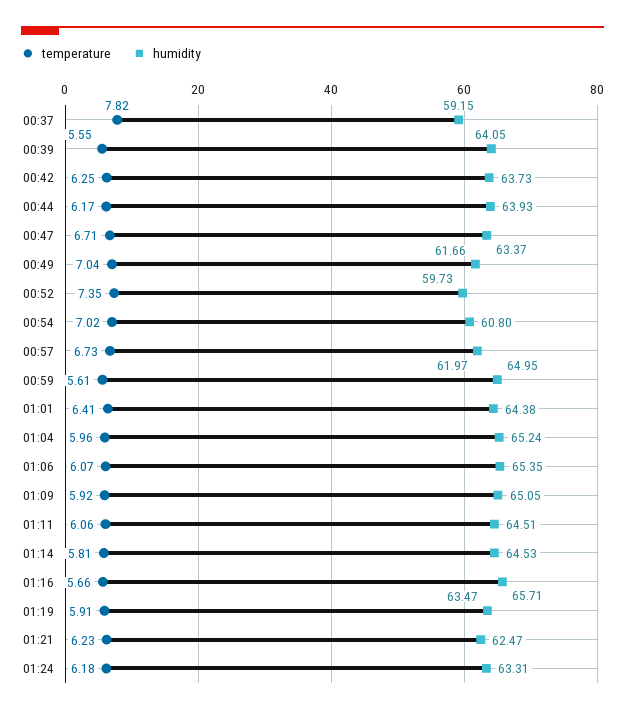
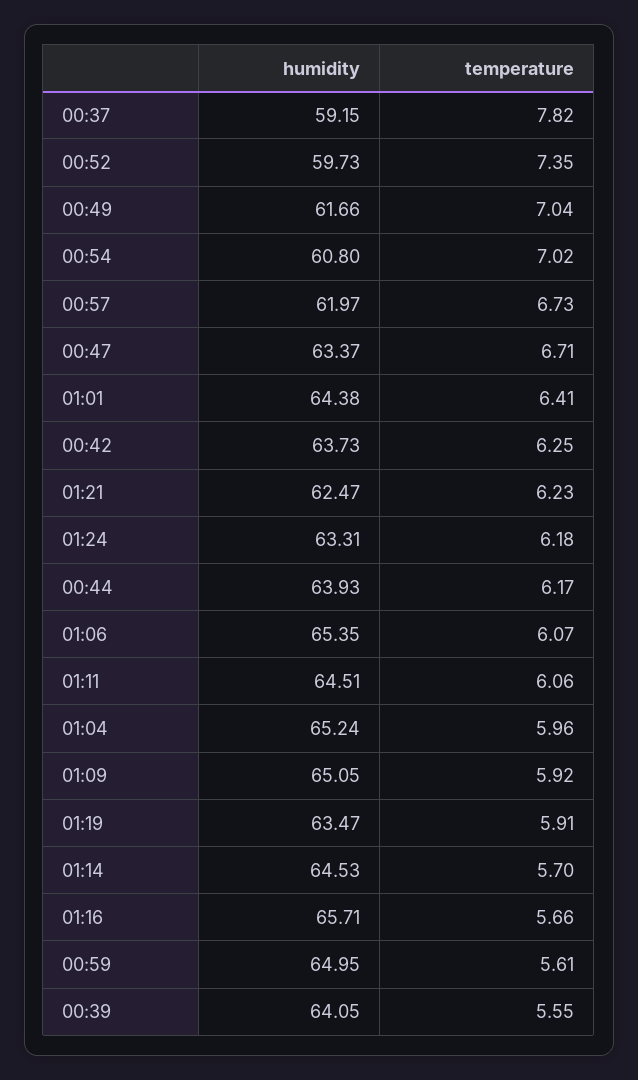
  {
    "temperature": {
      "00:37": 7.82,
      "00:39": 5.55,
      "00:42": 6.25,
      "00:44": 6.17,
      "00:47": 6.71,
      "00:49": 7.04,
      "00:52": 7.35,
      "00:54": 7.02,
      "00:57": 6.73,
      "00:59": 5.61,
      "01:01": 6.41,
      "01:04": 5.96,
      "01:06": 6.07,
      "01:09": 5.92,
      "01:11": 6.06,
-     "01:14": 5.81,
+     "01:14": 5.7,
      "01:16": 5.66,
      "01:19": 5.91,
      "01:21": 6.23,
      "01:24": 6.18
    },
    "humidity": {
      "00:37": 59.15,
      "00:39": 64.05,
      "00:42": 63.73,
      "00:44": 63.93,
      "00:47": 63.37,
      "00:49": 61.66,
      "00:52": 59.73,
      "00:54": 60.8,
      "00:57": 61.97,
      "00:59": 64.95,
      "01:01": 64.38,
      "01:04": 65.24,
      "01:06": 65.35,
      "01:09": 65.05,
      "01:11": 64.51,
      "01:14": 64.53,
      "01:16": 65.71,
      "01:19": 63.47,
      "01:21": 62.47,
      "01:24": 63.31
    }
  }

